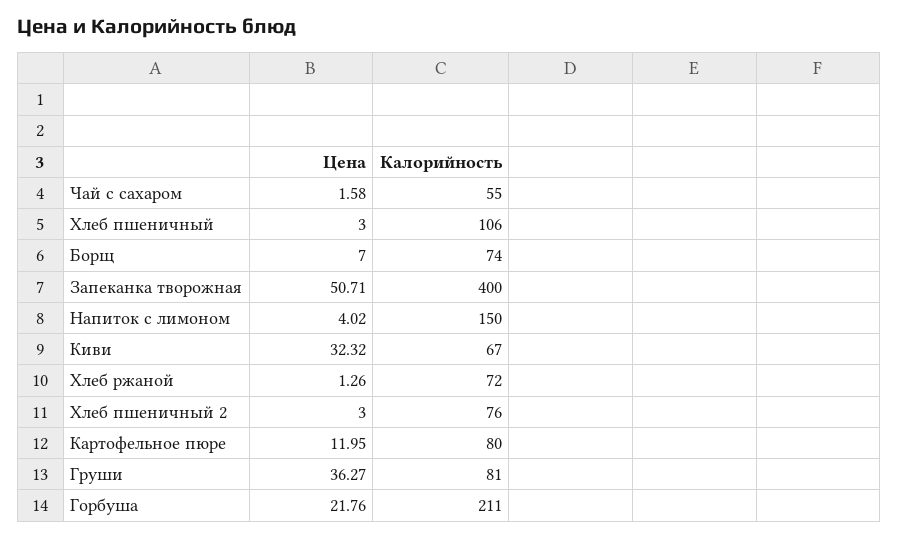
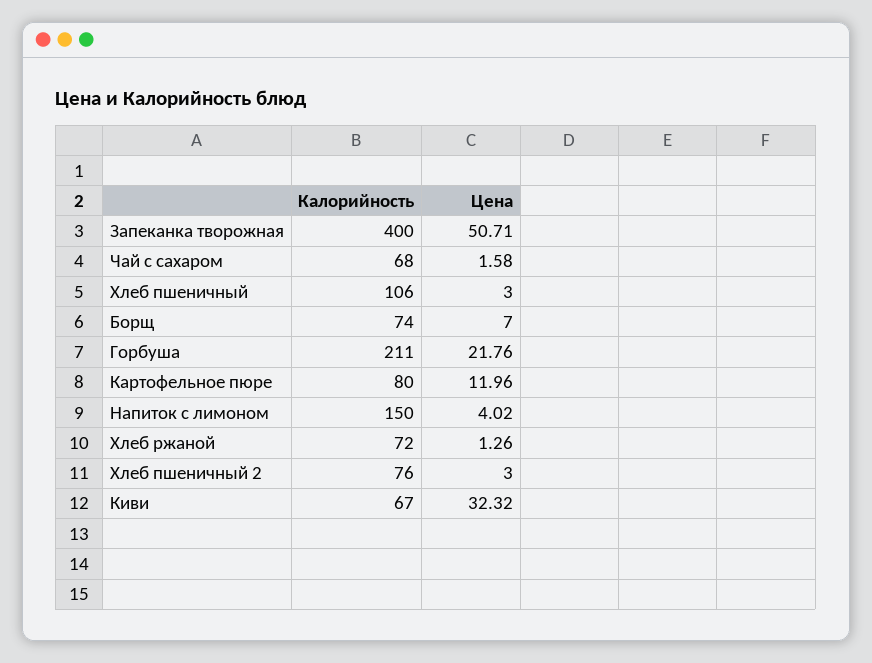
  {
    "Цена": {
      "Чай с сахаром": 1.58,
      "Хлеб пшеничный": 3,
      "Борщ": 7,
      "Запеканка творожная": 50.71,
      "Напиток с лимоном": 4.02,
      "Киви": 32.32,
      "Хлеб ржаной": 1.26,
      "Хлеб пшеничный 2": 3,
-     "Картофельное пюре": 11.95,
+     "Картофельное пюре": 11.96,
-     "Груши": 36.27,
      "Горбуша": 21.76
    },
    "Калорийность": {
-     "Чай с сахаром": 55,
+     "Чай с сахаром": 68,
      "Хлеб пшеничный": 106,
      "Борщ": 74,
      "Запеканка творожная": 400,
      "Напиток с лимоном": 150,
      "Киви": 67,
      "Хлеб ржаной": 72,
      "Хлеб пшеничный 2": 76,
      "Картофельное пюре": 80,
-     "Груши": 81,
      "Горбуша": 211
    }
  }

